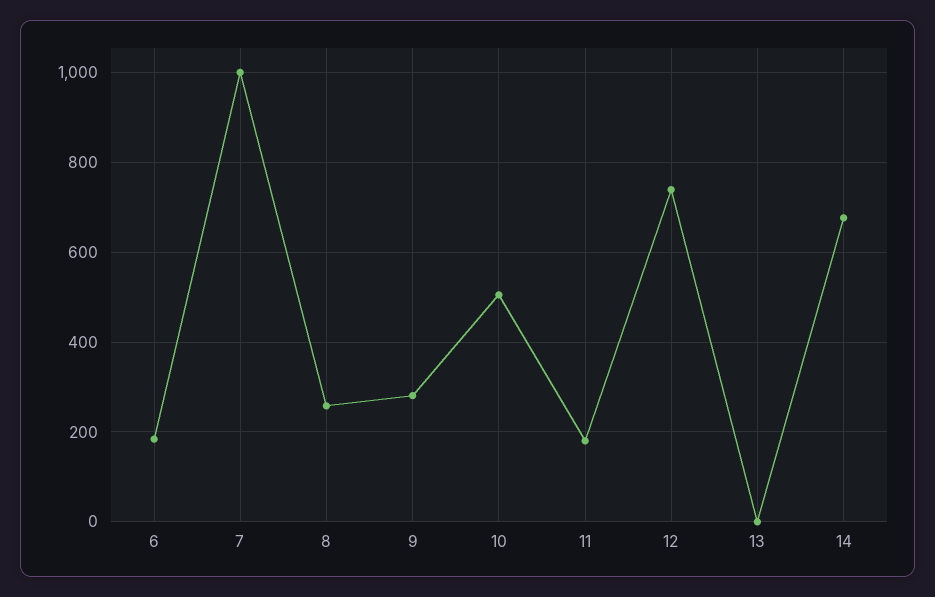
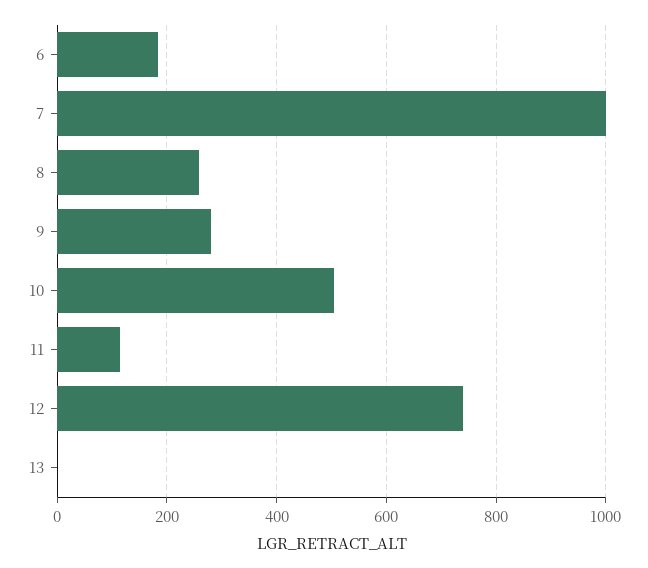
  {
    "6": 180,
    "7": 1000,
    "8": 260,
    "9": 280,
    "10": 500,
-   "11": 180,
+   "11": 120,
    "12": 740,
-   "13": 0,
+   "13": 0
-   "14": 680
  }

